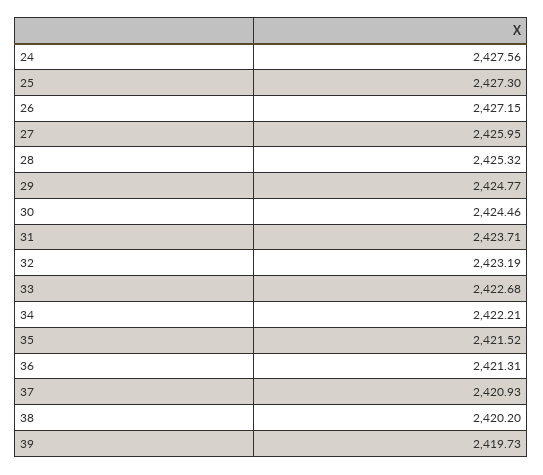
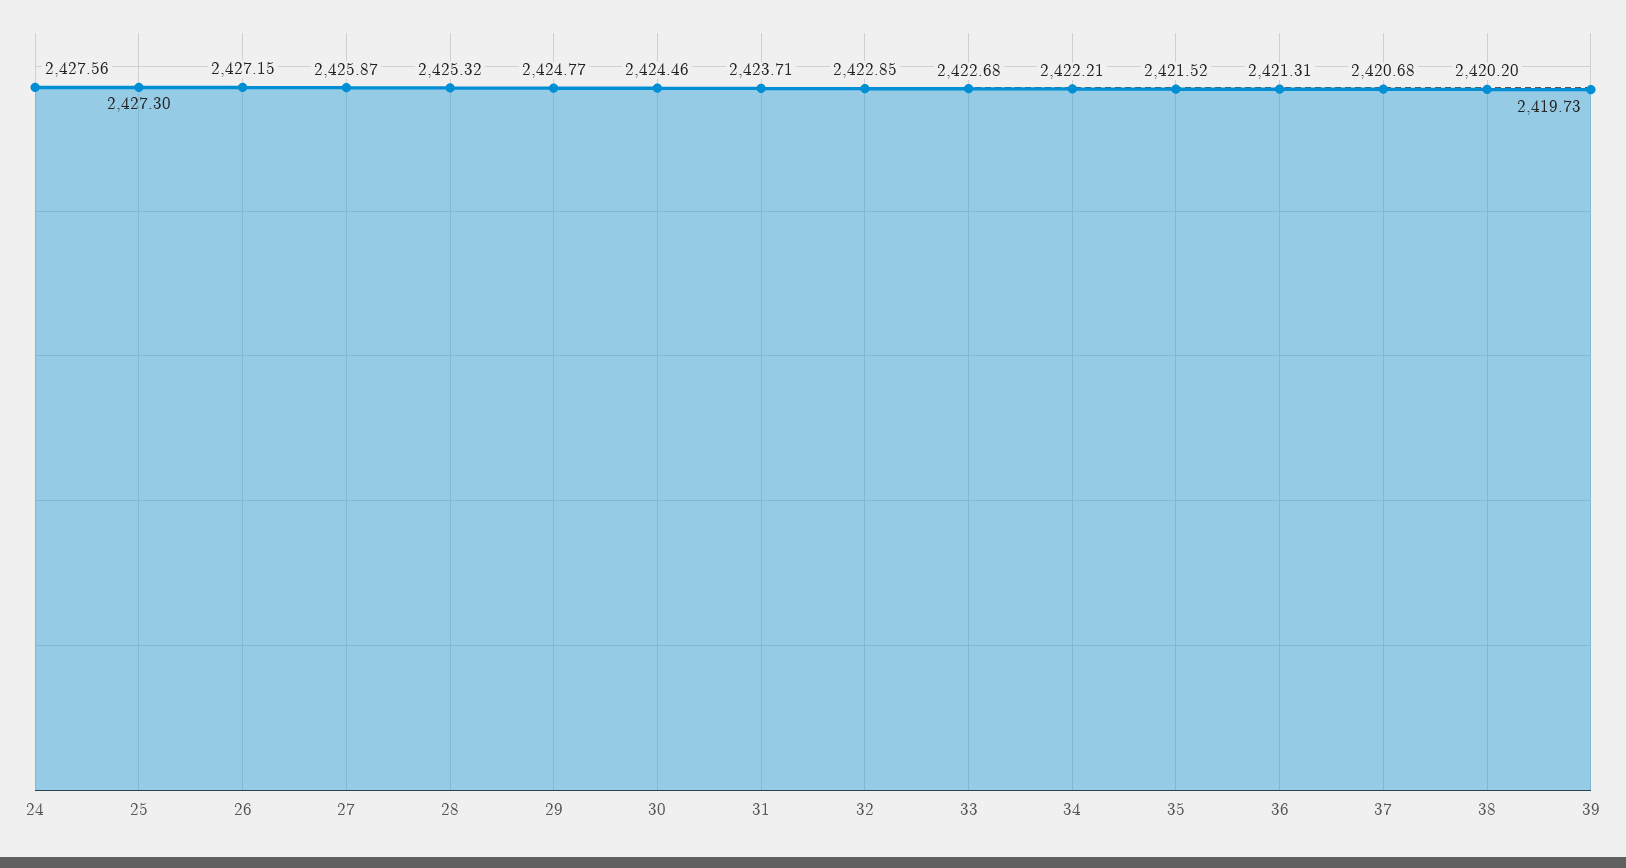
  {
    "24": 2427.56,
    "25": 2427.3,
    "26": 2427.15,
-   "27": 2425.95,
+   "27": 2425.87,
    "28": 2425.32,
    "29": 2424.77,
    "30": 2424.46,
    "31": 2423.71,
-   "32": 2423.19,
+   "32": 2422.85,
    "33": 2422.68,
    "34": 2422.21,
    "35": 2421.52,
    "36": 2421.31,
-   "37": 2420.93,
+   "37": 2420.68,
    "38": 2420.2,
    "39": 2419.73
  }

